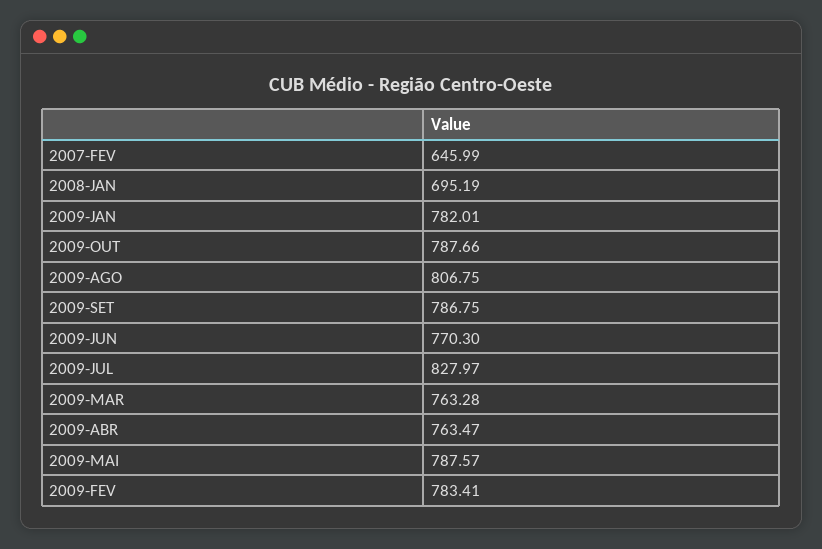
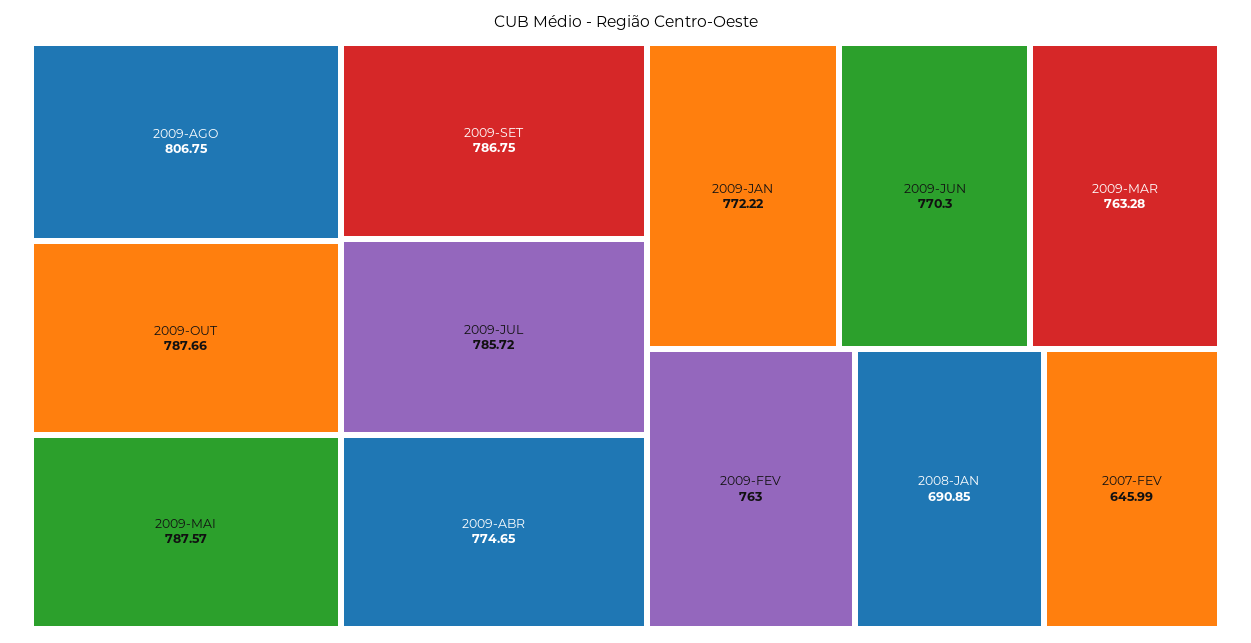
  {
    "2007-FEV": 645.99,
-   "2008-JAN": 695.19,
+   "2008-JAN": 690.85,
-   "2009-JAN": 782.01,
+   "2009-JAN": 772.22,
    "2009-OUT": 787.66,
    "2009-AGO": 806.75,
    "2009-SET": 786.75,
    "2009-JUN": 770.3,
-   "2009-JUL": 827.97,
+   "2009-JUL": 785.72,
    "2009-MAR": 763.28,
-   "2009-ABR": 763.47,
+   "2009-ABR": 774.65,
    "2009-MAI": 787.57,
-   "2009-FEV": 783.41
+   "2009-FEV": 763
  }

